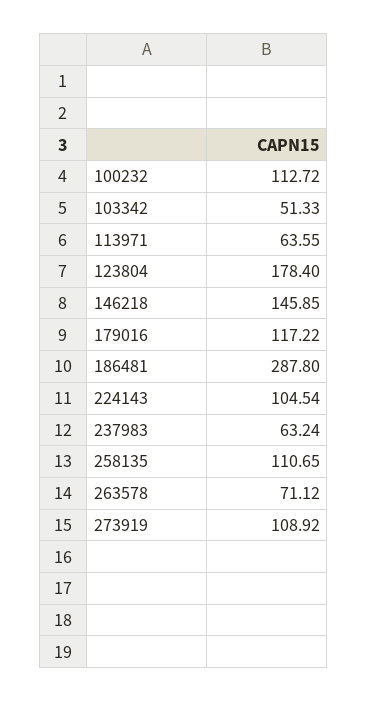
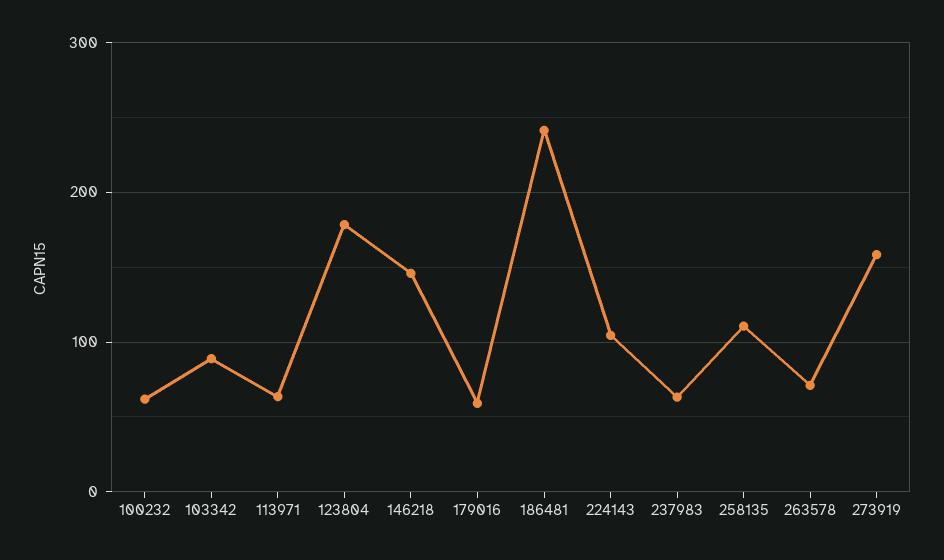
  {
-   "100232": 112.72,
+   "100232": 60,
-   "103342": 51.33,
+   "103342": 90,
    "113971": 63.55,
    "123804": 178.4,
    "146218": 145.85,
-   "179016": 117.22,
+   "179016": 60,
-   "186481": 287.8,
+   "186481": 240,
    "224143": 104.54,
    "237983": 63.24,
    "258135": 110.65,
    "263578": 71.12,
-   "273919": 108.92
+   "273919": 160
  }

